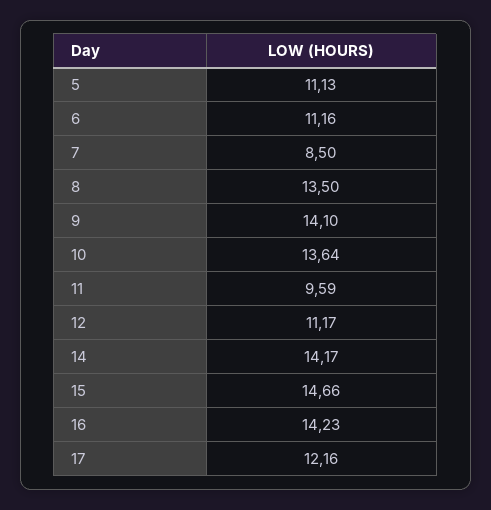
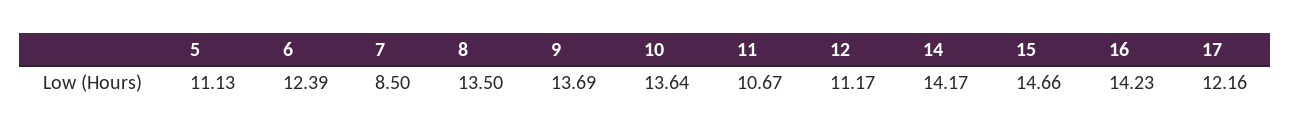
  {
    "5": 11.13,
-   "6": 11.16,
+   "6": 12.39,
    "7": 8.5,
    "8": 13.5,
-   "9": 14.1,
+   "9": 13.69,
    "10": 13.64,
-   "11": 9.59,
+   "11": 10.67,
    "12": 11.17,
    "14": 14.17,
    "15": 14.66,
    "16": 14.23,
    "17": 12.16
  }

